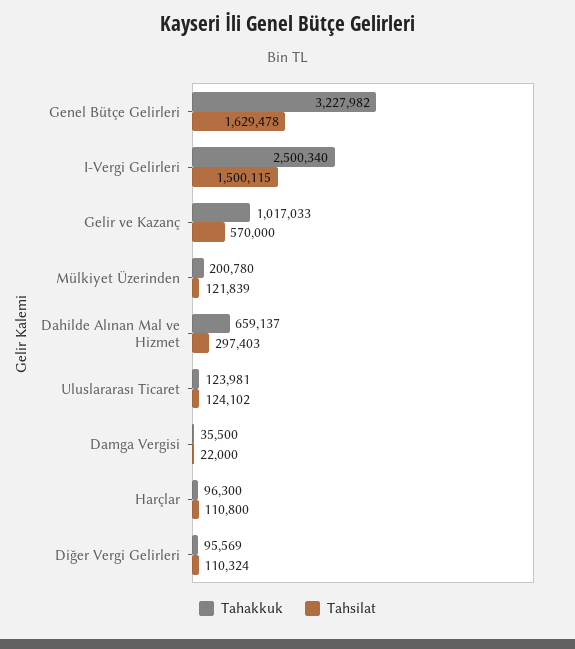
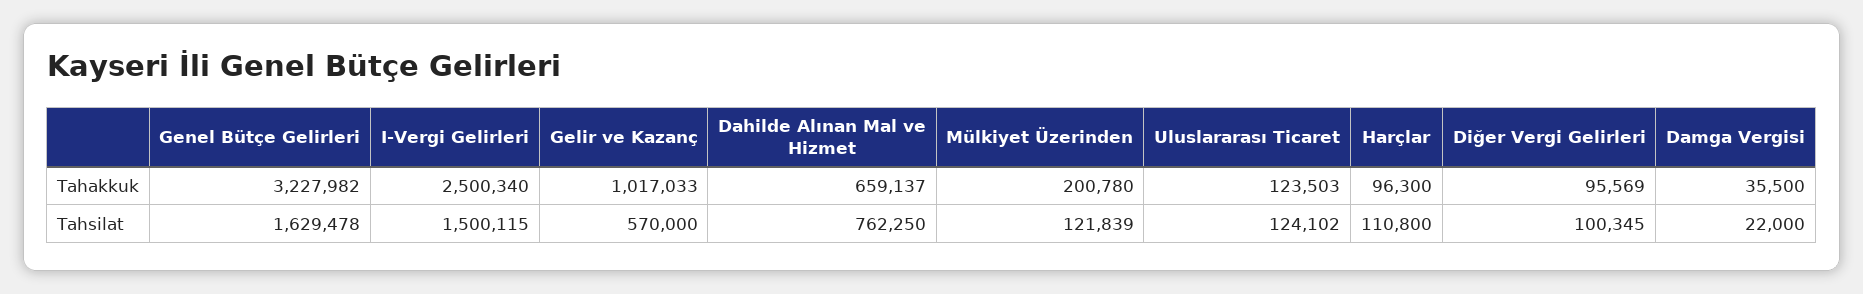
  {
    "Tahakkuk": {
      "Genel Bütçe Gelirleri": 3227982,
      "I-Vergi Gelirleri": 2500340,
      "Gelir ve Kazanç": 1017033,
      "Mülkiyet Üzerinden": 200780,
      "Dahilde Alınan Mal ve Hizmet": 659137,
-     "Uluslararası Ticaret": 123981,
+     "Uluslararası Ticaret": 123503,
      "Damga Vergisi": 35500,
      "Harçlar": 96300,
      "Diğer Vergi Gelirleri": 95569
    },
    "Tahsilat": {
      "Genel Bütçe Gelirleri": 1629478,
      "I-Vergi Gelirleri": 1500115,
      "Gelir ve Kazanç": 570000,
      "Mülkiyet Üzerinden": 121839,
-     "Dahilde Alınan Mal ve Hizmet": 297403,
+     "Dahilde Alınan Mal ve Hizmet": 762250,
      "Uluslararası Ticaret": 124102,
      "Damga Vergisi": 22000,
      "Harçlar": 110800,
-     "Diğer Vergi Gelirleri": 110324
+     "Diğer Vergi Gelirleri": 100345
    }
  }

